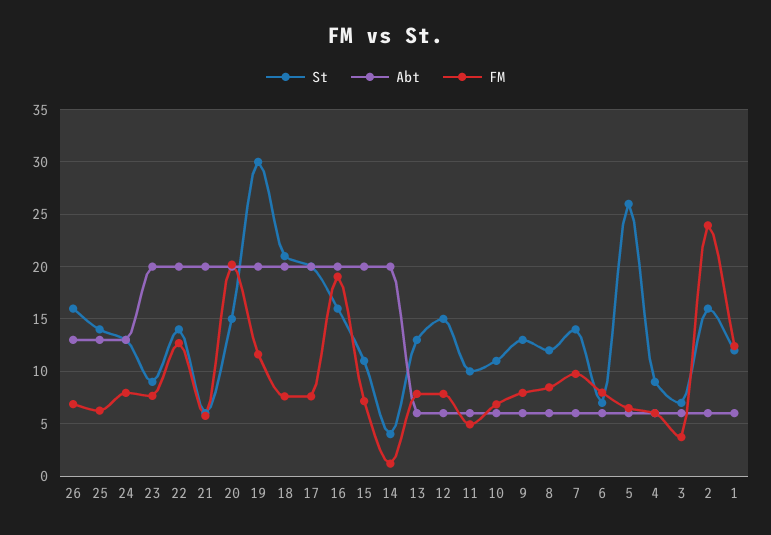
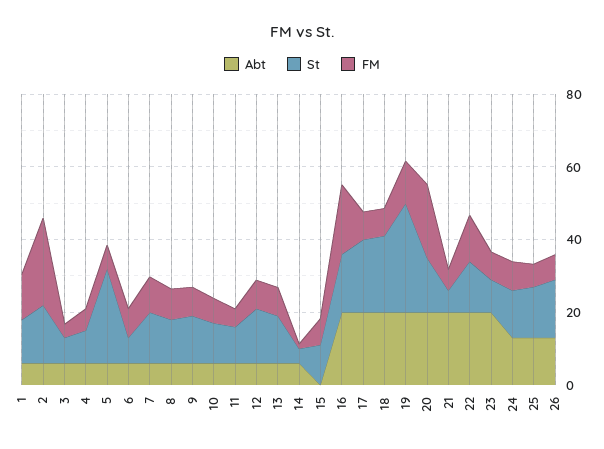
  {
    "St": {
      "26": 16,
      "25": 14,
      "24": 13,
      "23": 9,
      "22": 14,
      "21": 6,
      "20": 15,
      "19": 30,
      "18": 21,
      "17": 20,
      "16": 16,
      "15": 11,
      "14": 4,
      "13": 13,
      "12": 15,
      "11": 10,
      "10": 11,
      "9": 13,
      "8": 12,
      "7": 14,
      "6": 7,
      "5": 26,
      "4": 9,
      "3": 7,
      "2": 16,
      "1": 12
    },
    "Abt": {
      "26": 13,
      "25": 13,
      "24": 13,
      "23": 20,
      "22": 20,
      "21": 20,
      "20": 20,
      "19": 20,
      "18": 20,
      "17": 20,
      "16": 20,
-     "15": 20,
+     "15": 0,
-     "14": 20,
+     "14": 5,
      "13": 6,
      "12": 6,
      "11": 6,
      "10": 6,
      "9": 6,
      "8": 6,
      "7": 6,
      "6": 6,
      "5": 6,
      "4": 6,
      "3": 6,
      "2": 6,
      "1": 6
    },
    "FM": {
      "26": 7,
      "25": 6,
      "24": 8,
      "23": 8,
      "22": 13,
      "21": 6,
      "20": 20,
      "19": 12,
      "18": 8,
      "17": 8,
      "16": 19,
      "15": 7,
      "14": 1,
      "13": 8,
      "12": 8,
      "11": 5,
      "10": 7,
      "9": 8,
      "8": 8,
      "7": 10,
      "6": 8,
      "5": 6,
      "4": 6,
      "3": 4,
      "2": 24,
      "1": 12
    }
  }

